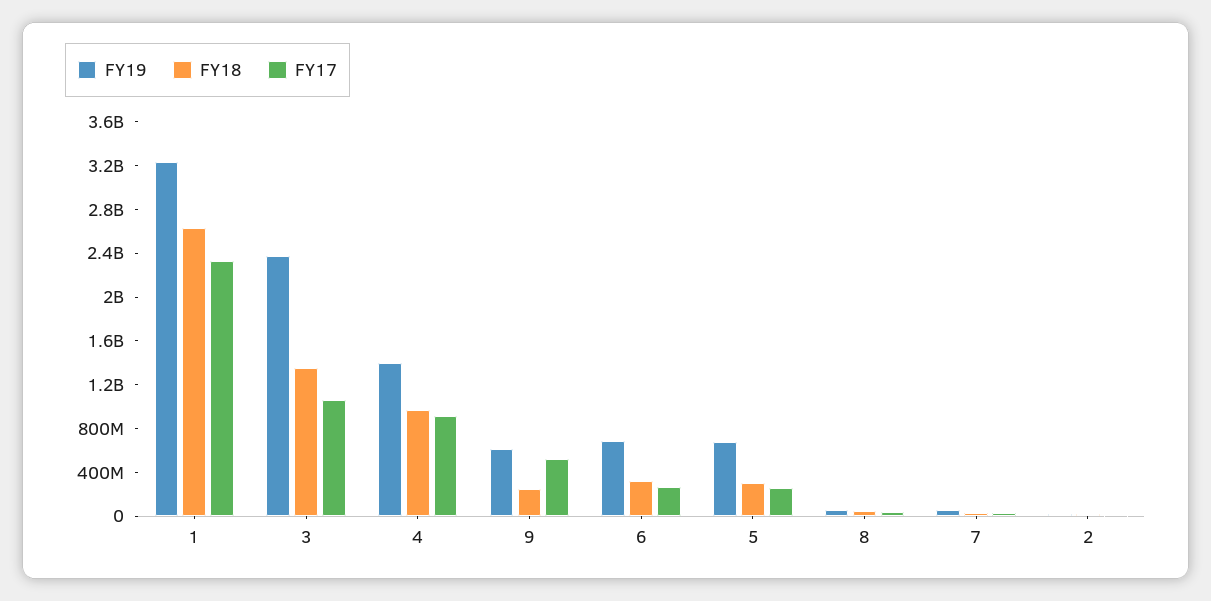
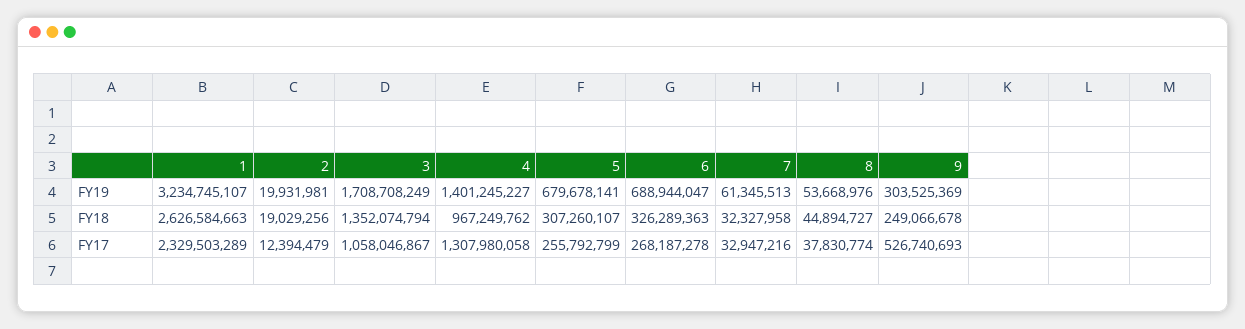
  {
    "FY19": {
      "1": 3234745107,
-     "3": 2400000000,
+     "3": 1708708249,
      "4": 1401245227,
-     "9": 600000000,
+     "9": 303525369,
      "6": 688944047,
      "5": 679678141,
      "8": 53668976,
      "7": 61345513,
      "2": 19931981
    },
    "FY18": {
      "1": 2626584663,
      "3": 1352074794,
      "4": 967249762,
      "9": 249066678,
      "6": 326289363,
      "5": 307260107,
      "8": 44894727,
      "7": 32327958,
      "2": 19029256
    },
    "FY17": {
      "1": 2329503289,
      "3": 1058046867,
-     "4": 900000000,
+     "4": 1307980058,
      "9": 526740693,
      "6": 268187278,
      "5": 255792799,
      "8": 37830774,
      "7": 32947216,
      "2": 12394479
    }
  }

